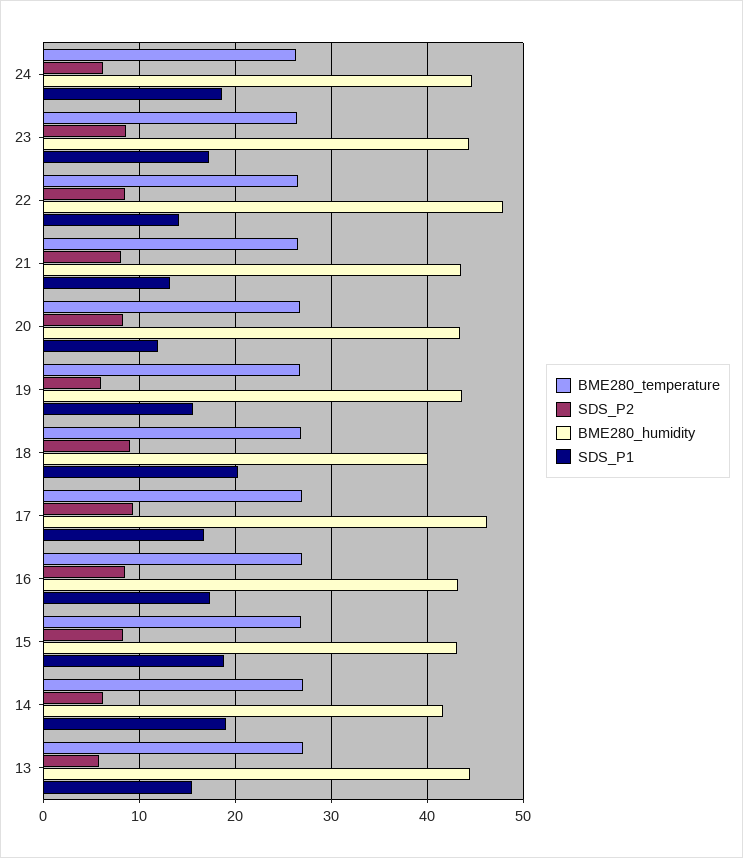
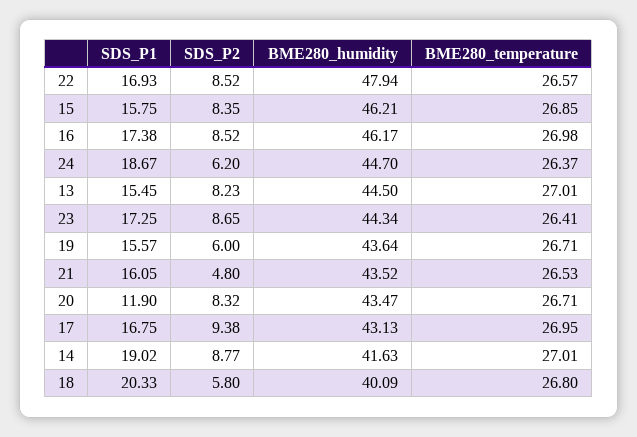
  {
    "BME280_temperature": {
      "24": 26.37,
      "23": 26.41,
      "22": 26.57,
      "21": 26.53,
      "20": 26.71,
      "19": 26.71,
      "18": 26.8,
      "17": 26.95,
      "16": 26.98,
      "15": 26.85,
      "14": 27.01,
      "13": 27.01
    },
    "SDS_P2": {
      "24": 6.2,
      "23": 8.65,
      "22": 8.52,
-     "21": 8,
+     "21": 4.8,
      "20": 8.32,
      "19": 6,
-     "18": 9,
+     "18": 5.8,
      "17": 9.38,
      "16": 8.52,
      "15": 8.35,
-     "14": 6,
+     "14": 8.77,
-     "13": 6
+     "13": 8.23
    },
    "BME280_humidity": {
      "24": 44.7,
      "23": 44.34,
      "22": 47.94,
      "21": 43.52,
      "20": 43.47,
      "19": 43.64,
      "18": 40.09,
-     "17": 46,
+     "17": 43.13,
-     "16": 43,
+     "16": 46.17,
-     "15": 43,
+     "15": 46.21,
      "14": 41.63,
      "13": 44.5
    },
    "SDS_P1": {
      "24": 18.67,
      "23": 17.25,
-     "22": 14,
+     "22": 16.93,
-     "21": 13,
+     "21": 16.05,
      "20": 11.9,
      "19": 15.57,
      "18": 20.33,
      "17": 16.75,
      "16": 17.38,
-     "15": 19,
+     "15": 15.75,
      "14": 19.02,
      "13": 15.45
    }
  }

